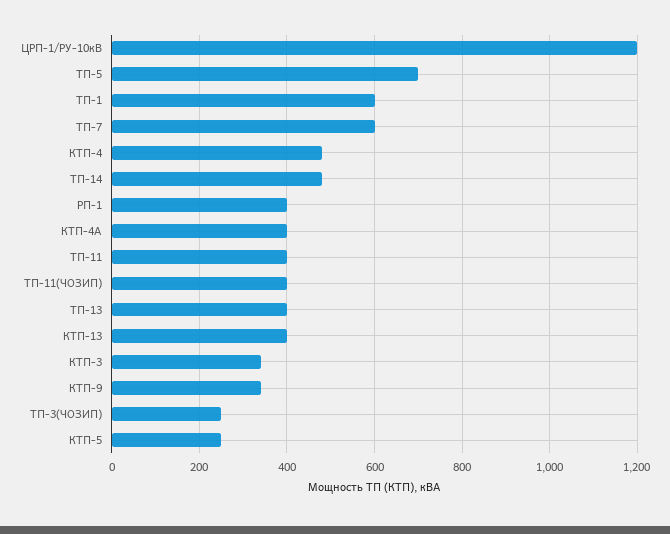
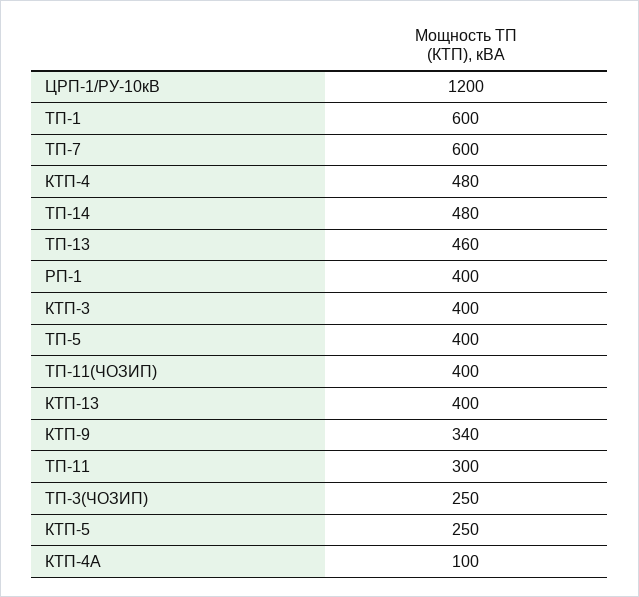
  {
    "ЦРП-1/РУ-10кВ": 1200,
-   "ТП-5": 700,
+   "ТП-5": 400,
    "ТП-1": 600,
    "ТП-7": 600,
    "КТП-4": 480,
    "ТП-14": 480,
    "РП-1": 400,
-   "КТП-4А": 400,
+   "КТП-4А": 100,
-   "ТП-11": 400,
+   "ТП-11": 300,
    "ТП-11(ЧОЗИП)": 400,
-   "ТП-13": 400,
+   "ТП-13": 460,
    "КТП-13": 400,
-   "КТП-3": 340,
+   "КТП-3": 400,
    "КТП-9": 340,
    "ТП-3(ЧОЗИП)": 250,
    "КТП-5": 250
  }

